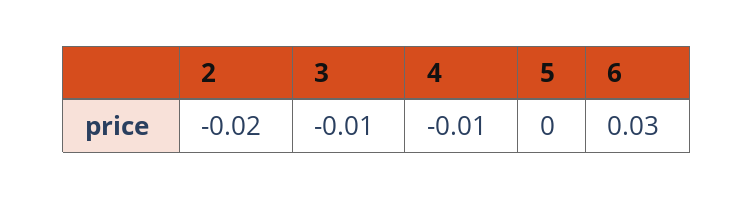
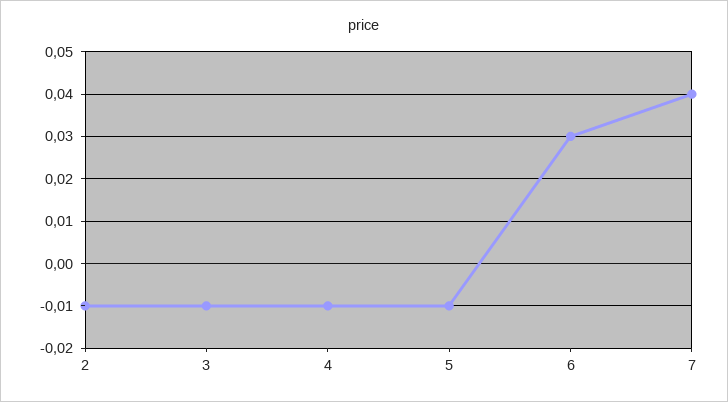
  {
-   "2": -0.02,
+   "2": -0.01,
    "3": -0.01,
    "4": -0.01,
-   "5": 0,
+   "5": -0.01,
-   "6": 0.03
+   "6": 0.03,
+   "7": 0.04
  }

